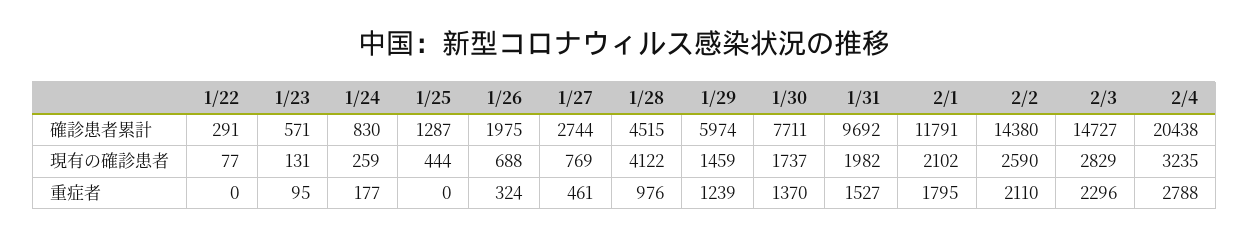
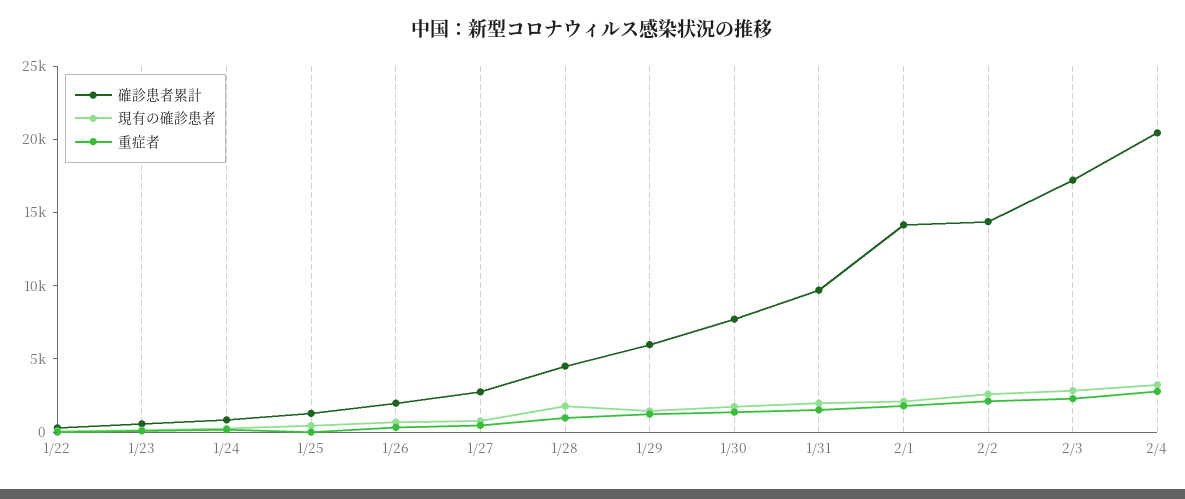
  {
    "確診患者累計": {
      "1/22": 291,
      "1/23": 571,
      "1/24": 830,
      "1/25": 1287,
      "1/26": 1975,
      "1/27": 2744,
      "1/28": 4515,
      "1/29": 5974,
      "1/30": 7711,
      "1/31": 9692,
-     "2/1": 11791,
+     "2/1": 14000,
      "2/2": 14380,
-     "2/3": 14727,
+     "2/3": 17000,
      "2/4": 20438
    },
    "現有の確診患者": {
      "1/22": 77,
      "1/23": 131,
      "1/24": 259,
      "1/25": 444,
      "1/26": 688,
      "1/27": 769,
-     "1/28": 4122,
+     "1/28": 2000,
      "1/29": 1459,
      "1/30": 1737,
      "1/31": 1982,
      "2/1": 2102,
      "2/2": 2590,
      "2/3": 2829,
      "2/4": 3235
    },
    "重症者": {
      "1/22": 0,
      "1/23": 95,
      "1/24": 177,
      "1/25": 0,
      "1/26": 324,
      "1/27": 461,
      "1/28": 976,
      "1/29": 1239,
      "1/30": 1370,
      "1/31": 1527,
      "2/1": 1795,
      "2/2": 2110,
      "2/3": 2296,
      "2/4": 2788
    }
  }

